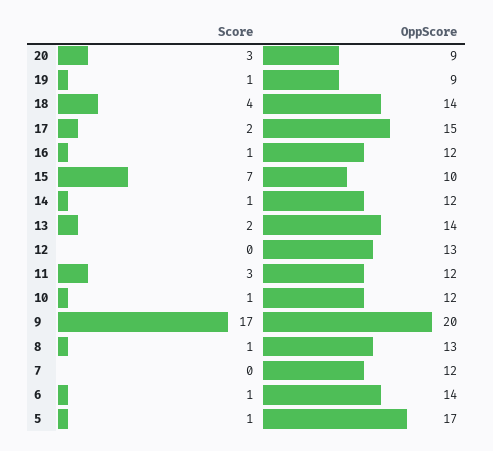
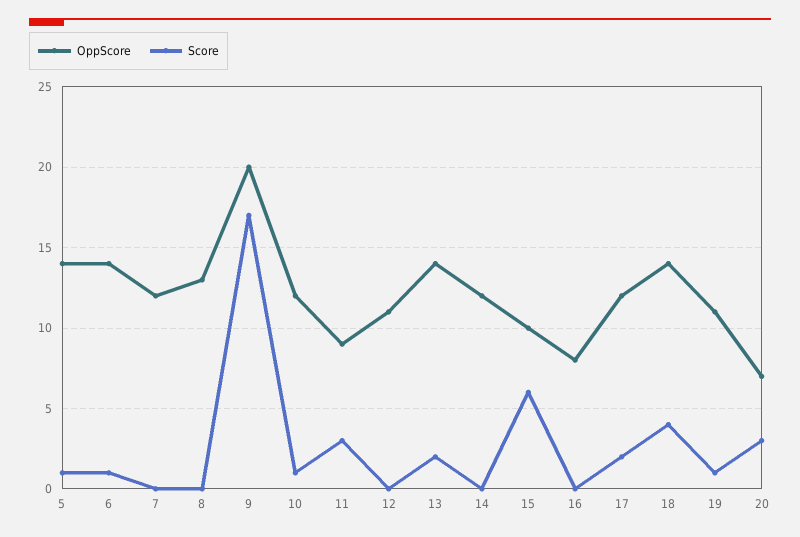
  {
    "Score": {
      "20": 3,
      "19": 1,
      "18": 4,
      "17": 2,
-     "16": 1,
+     "16": 0,
-     "15": 7,
+     "15": 6,
-     "14": 1,
+     "14": 0,
      "13": 2,
      "12": 0,
      "11": 3,
      "10": 1,
      "9": 17,
-     "8": 1,
+     "8": 0,
      "7": 0,
      "6": 1,
      "5": 1
    },
    "OppScore": {
-     "20": 9,
+     "20": 7,
-     "19": 9,
+     "19": 11,
      "18": 14,
-     "17": 15,
+     "17": 12,
-     "16": 12,
+     "16": 8,
      "15": 10,
      "14": 12,
      "13": 14,
-     "12": 13,
+     "12": 11,
-     "11": 12,
+     "11": 9,
      "10": 12,
      "9": 20,
      "8": 13,
      "7": 12,
      "6": 14,
-     "5": 17
+     "5": 14
    }
  }

